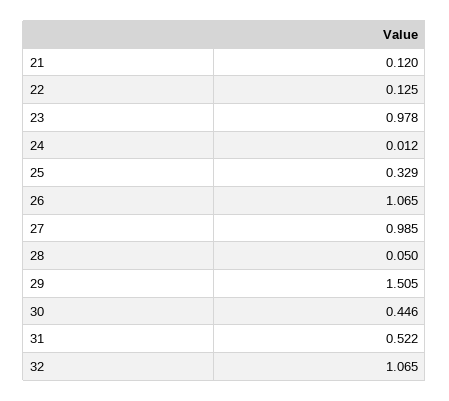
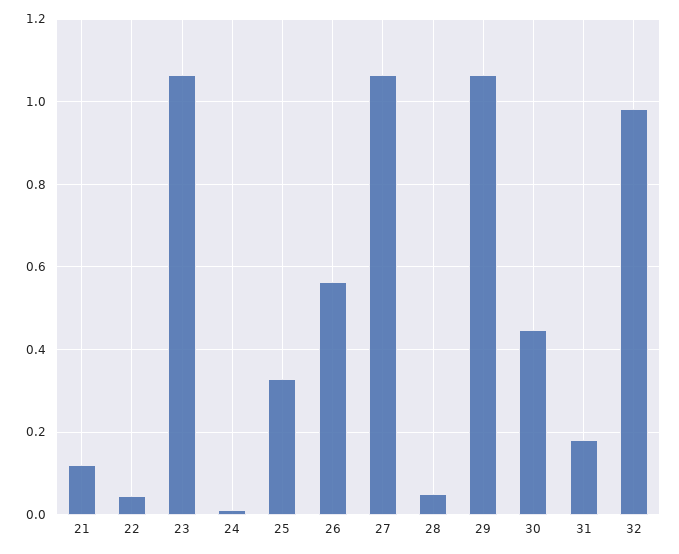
  {
    "21": 0.12,
-   "22": 0.125,
+   "22": 0.04,
-   "23": 0.978,
+   "23": 1.06,
    "24": 0.012,
    "25": 0.329,
-   "26": 1.065,
+   "26": 0.56,
-   "27": 0.985,
+   "27": 1.06,
    "28": 0.05,
-   "29": 1.505,
+   "29": 1.06,
    "30": 0.446,
-   "31": 0.522,
+   "31": 0.18,
-   "32": 1.065
+   "32": 0.98
  }

